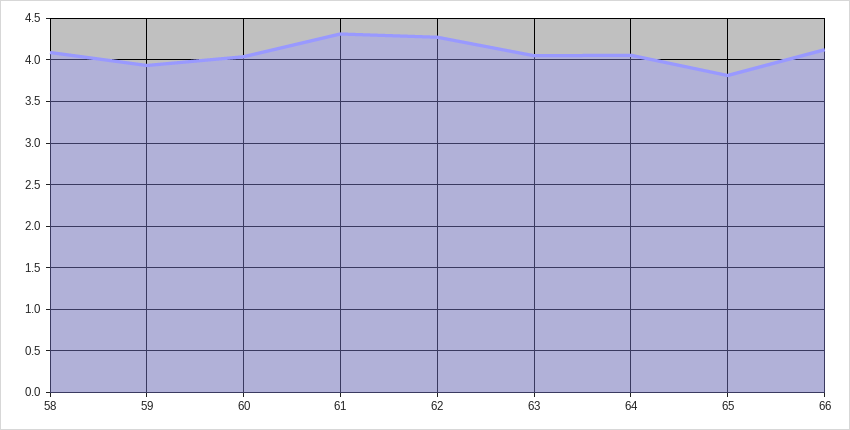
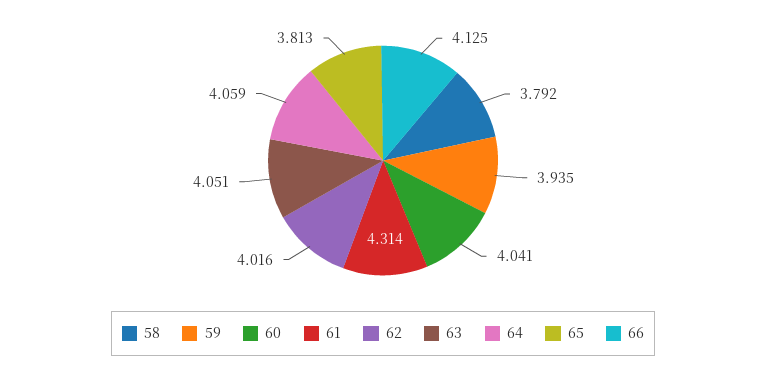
  {
-   "58": 4.1,
+   "58": 3.792,
    "59": 3.935,
    "60": 4.041,
    "61": 4.314,
-   "62": 4.3,
+   "62": 4.016,
    "63": 4.051,
    "64": 4.059,
    "65": 3.813,
    "66": 4.125
  }

